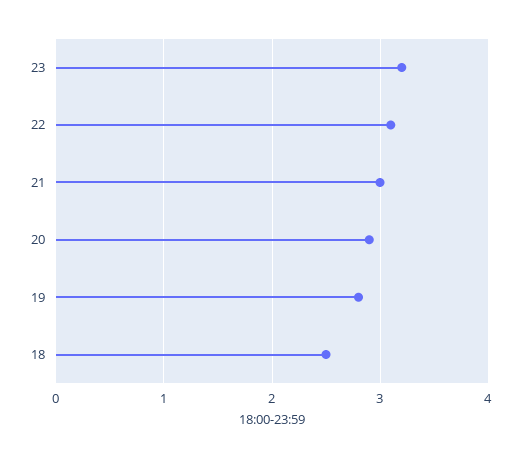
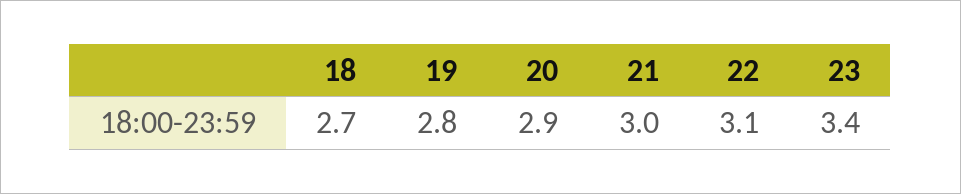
  {
-   "23": 3.2,
+   "23": 3.4,
    "22": 3.1,
    "21": 3,
    "20": 2.9,
    "19": 2.8,
-   "18": 2.5
+   "18": 2.7
  }

